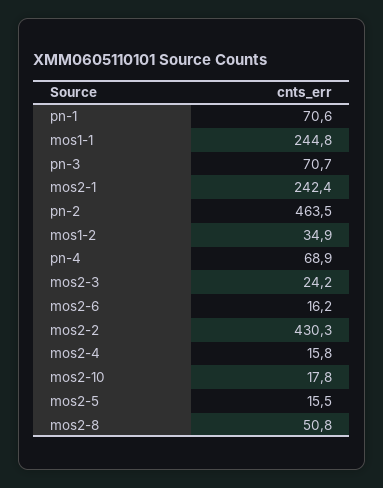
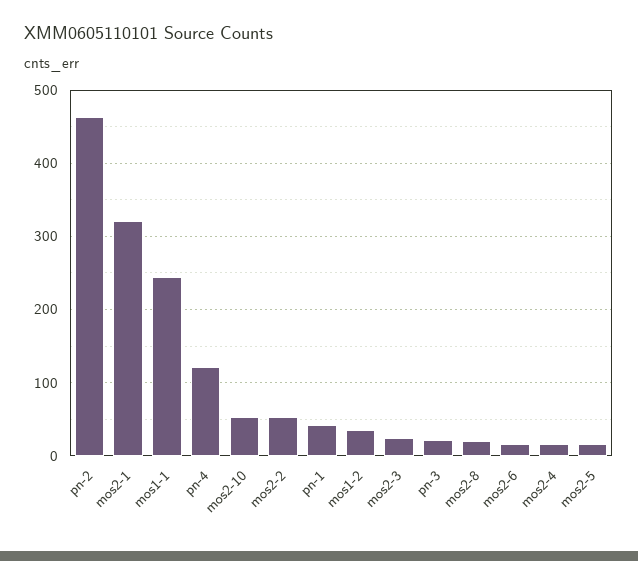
  {
-   "pn-1": 70.6,
+   "pn-1": 40,
    "mos1-1": 244.8,
-   "pn-3": 70.7,
+   "pn-3": 20,
-   "mos2-1": 242.4,
+   "mos2-1": 320,
    "pn-2": 463.5,
    "mos1-2": 34.9,
-   "pn-4": 68.9,
+   "pn-4": 120,
    "mos2-3": 24.2,
    "mos2-6": 16.2,
-   "mos2-2": 430.3,
+   "mos2-2": 50,
    "mos2-4": 15.8,
-   "mos2-10": 17.8,
+   "mos2-10": 50,
    "mos2-5": 15.5,
-   "mos2-8": 50.8
+   "mos2-8": 20
  }

